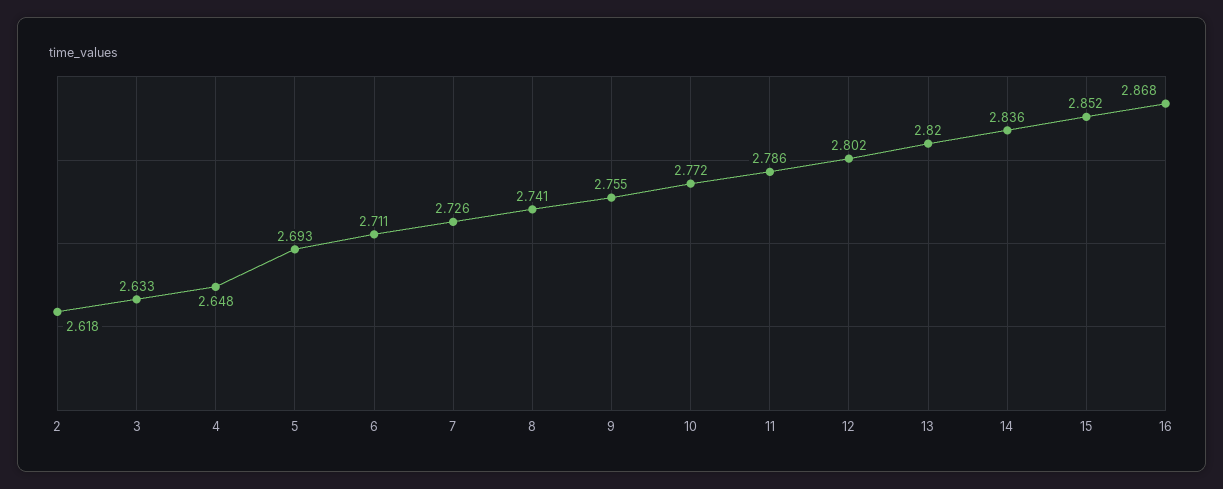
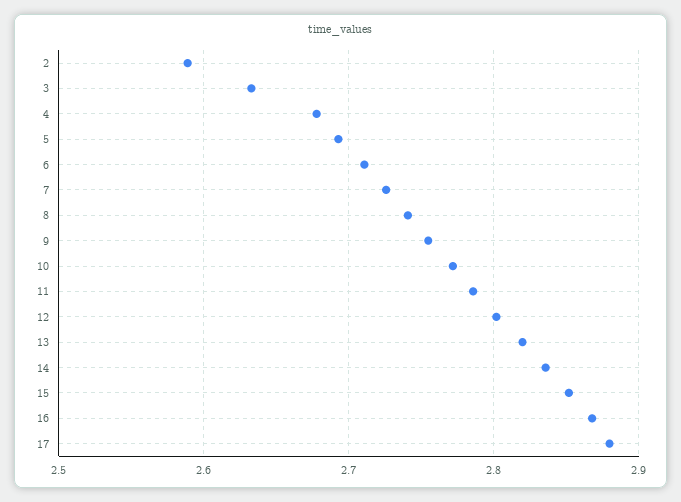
  {
-   "2": 2.618,
+   "2": 2.59,
    "3": 2.633,
-   "4": 2.648,
+   "4": 2.68,
    "5": 2.693,
    "6": 2.711,
    "7": 2.726,
    "8": 2.741,
    "9": 2.755,
    "10": 2.772,
    "11": 2.786,
    "12": 2.802,
    "13": 2.82,
    "14": 2.836,
    "15": 2.852,
-   "16": 2.868
+   "16": 2.868,
+   "17": 2.88
  }

